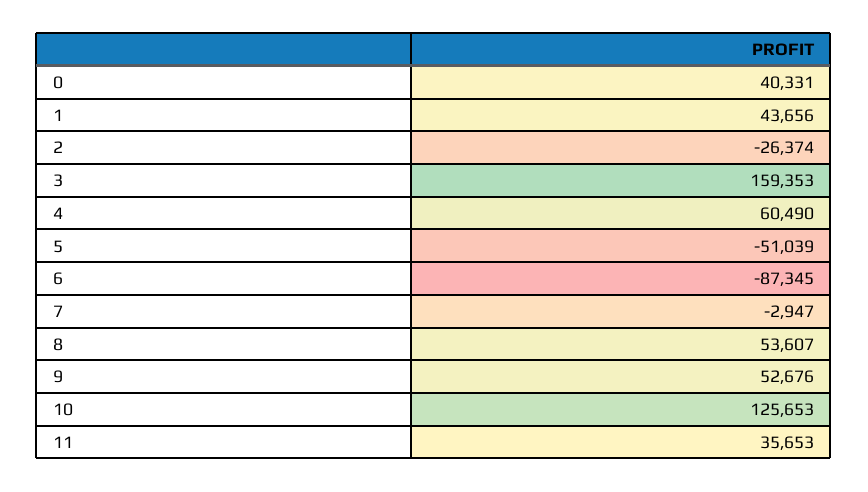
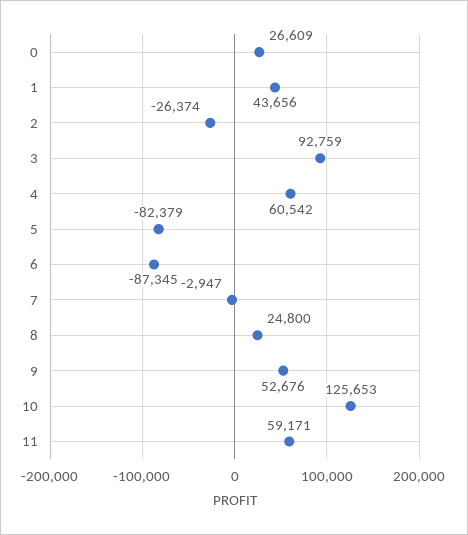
  {
-   "0": 40331,
+   "0": 26609,
    "1": 43656,
    "2": -26374,
-   "3": 159353,
+   "3": 92759,
-   "4": 60490,
+   "4": 60542,
-   "5": -51039,
+   "5": -82379,
    "6": -87345,
    "7": -2947,
-   "8": 53607,
+   "8": 24800,
    "9": 52676,
    "10": 125653,
-   "11": 35653
+   "11": 59171
  }

